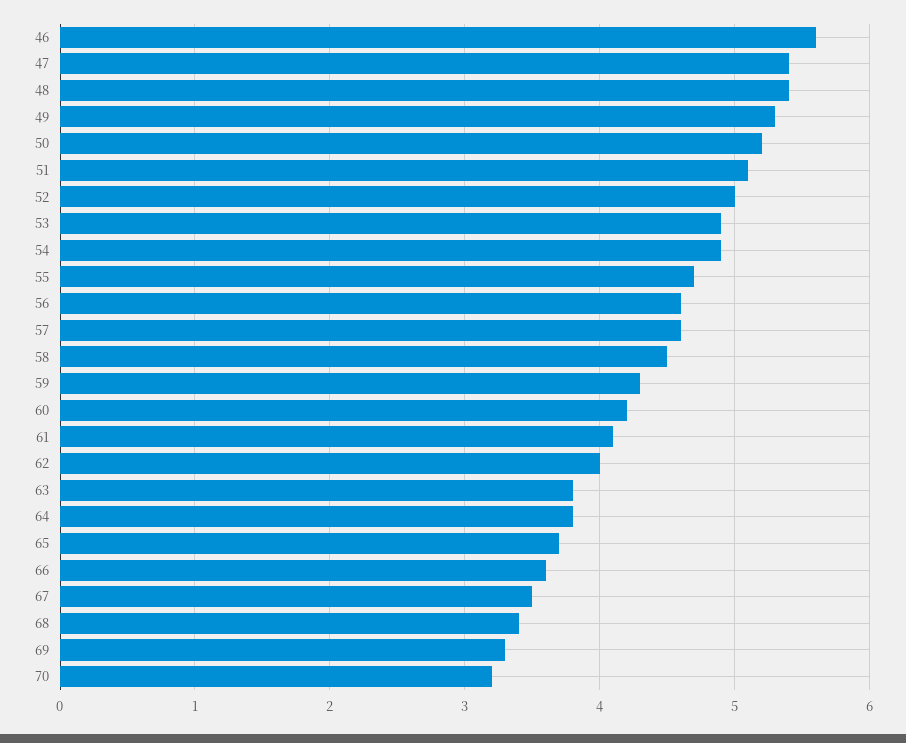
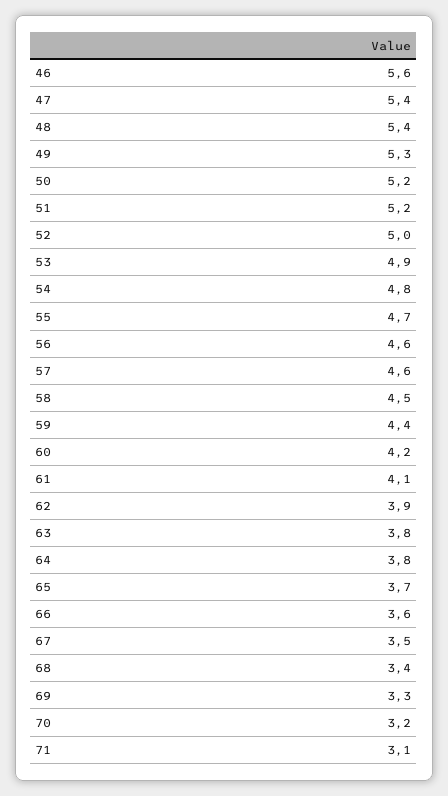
  {
    "46": 5.6,
    "47": 5.4,
    "48": 5.4,
    "49": 5.3,
    "50": 5.2,
-   "51": 5.1,
+   "51": 5.2,
    "52": 5,
    "53": 4.9,
-   "54": 4.9,
+   "54": 4.8,
    "55": 4.7,
    "56": 4.6,
    "57": 4.6,
    "58": 4.5,
-   "59": 4.3,
+   "59": 4.4,
    "60": 4.2,
    "61": 4.1,
-   "62": 4,
+   "62": 3.9,
    "63": 3.8,
    "64": 3.8,
    "65": 3.7,
    "66": 3.6,
    "67": 3.5,
    "68": 3.4,
    "69": 3.3,
-   "70": 3.2
+   "70": 3.2,
+   "71": 3.1
  }

